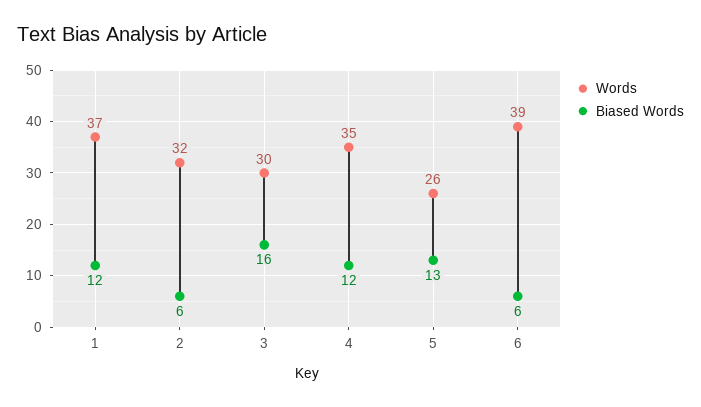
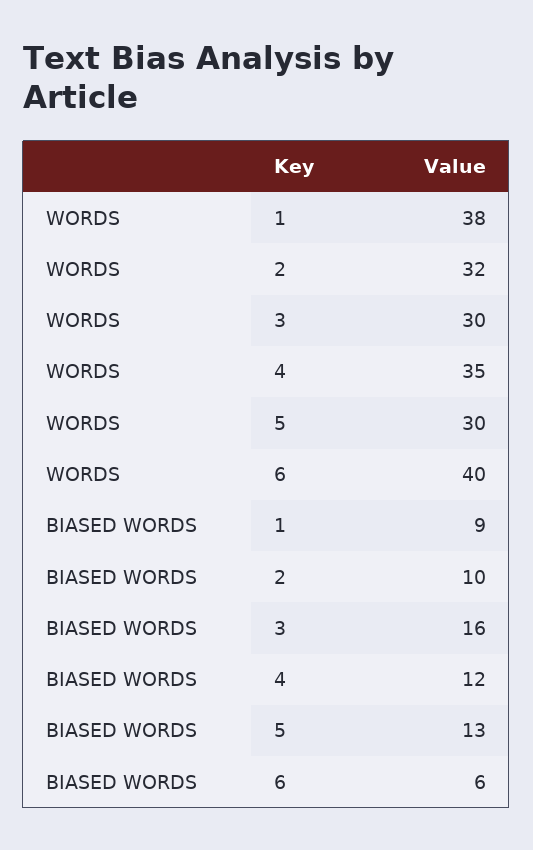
  {
    "Words": {
-     "1": 37,
+     "1": 38,
      "2": 32,
      "3": 30,
      "4": 35,
-     "5": 26,
+     "5": 30,
-     "6": 39
+     "6": 40
    },
    "Biased Words": {
-     "1": 12,
+     "1": 9,
-     "2": 6,
+     "2": 10,
      "3": 16,
      "4": 12,
      "5": 13,
      "6": 6
    }
  }

